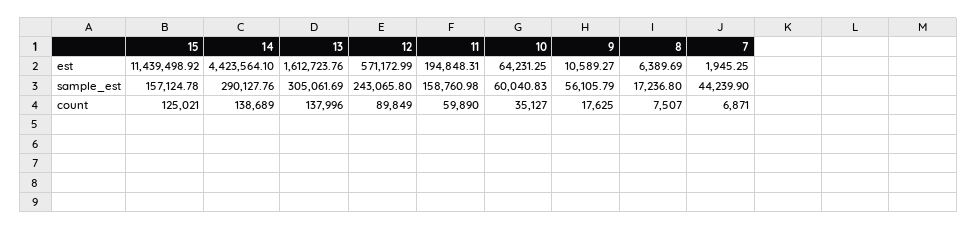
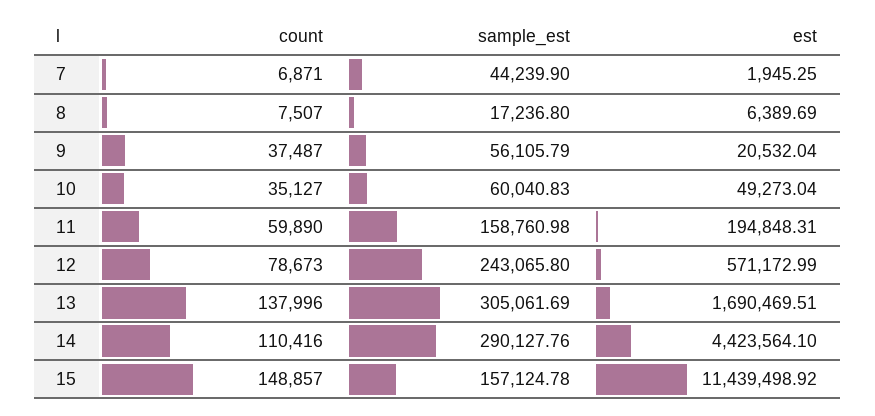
  {
    "15": {
      "est": 11439498.92,
      "sample_est": 157124.78,
-     "count": 125021
+     "count": 148857
    },
    "14": {
      "est": 4423564.1,
      "sample_est": 290127.76,
-     "count": 138689
+     "count": 110416
    },
    "13": {
-     "est": 1612723.76,
+     "est": 1690469.51,
      "sample_est": 305061.69,
      "count": 137996
    },
    "12": {
      "est": 571172.99,
      "sample_est": 243065.8,
-     "count": 89849
+     "count": 78673
    },
    "11": {
      "est": 194848.31,
      "sample_est": 158760.98,
      "count": 59890
    },
    "10": {
-     "est": 64231.25,
+     "est": 49273.04,
      "sample_est": 60040.83,
      "count": 35127
    },
    "9": {
-     "est": 10589.27,
+     "est": 20532.04,
      "sample_est": 56105.79,
-     "count": 17625
+     "count": 37487
    },
    "8": {
      "est": 6389.69,
      "sample_est": 17236.8,
      "count": 7507
    },
    "7": {
      "est": 1945.25,
      "sample_est": 44239.9,
      "count": 6871
    }
  }

